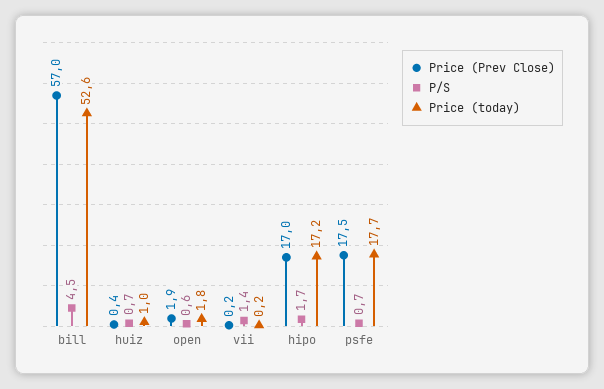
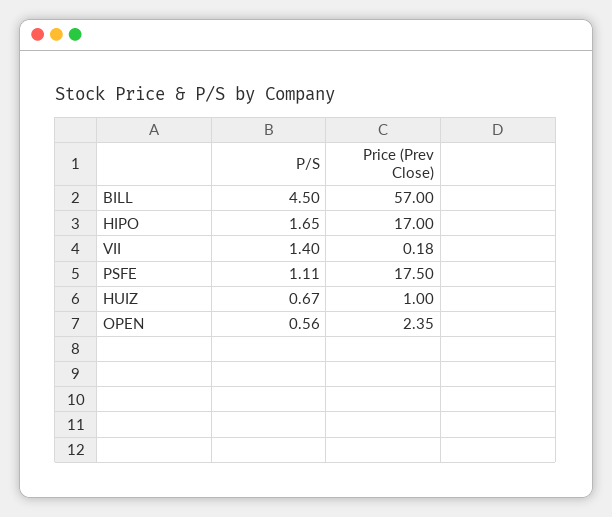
  {
    "Price (Prev Close)": {
      "bill": 57,
-     "huiz": 0.4,
+     "huiz": 1,
-     "open": 1.9,
+     "open": 2.35,
      "vii": 0.18,
      "hipo": 17,
      "psfe": 17.5
    },
    "P/S": {
      "bill": 4.5,
      "huiz": 0.67,
      "open": 0.56,
      "vii": 1.4,
      "hipo": 1.65,
-     "psfe": 0.7
+     "psfe": 1.11
-   },
+   }
-   "Price (today)": {
-     "bill": 52.6,
-     "huiz": 1,
-     "open": 1.8,
-     "vii": 0.2,
-     "hipo": 17.2,
-     "psfe": 17.7
-   }
  }

